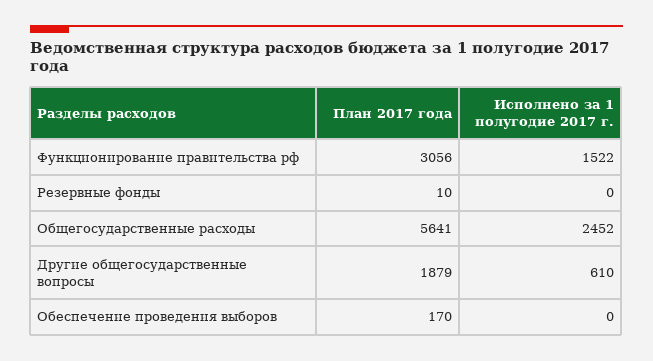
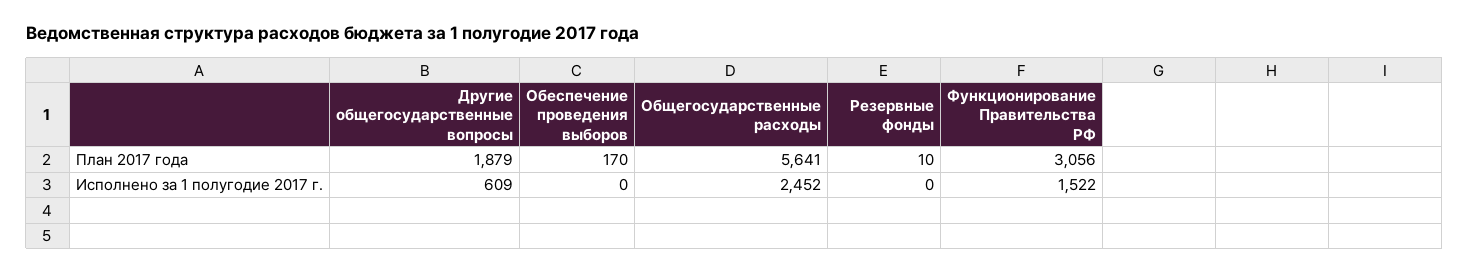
  {
    "План 2017 года": {
      "Функционирование правительства рф": 3056,
      "Резервные фонды": 10,
      "Общегосударственные расходы": 5641,
      "Другие общегосударственные вопросы": 1879,
      "Обеспечение проведения выборов": 170
    },
    "Исполнено за 1 полугодие 2017 г.": {
      "Функционирование правительства рф": 1522,
      "Резервные фонды": 0,
      "Общегосударственные расходы": 2452,
-     "Другие общегосударственные вопросы": 610,
+     "Другие общегосударственные вопросы": 609,
      "Обеспечение проведения выборов": 0
    }
  }

